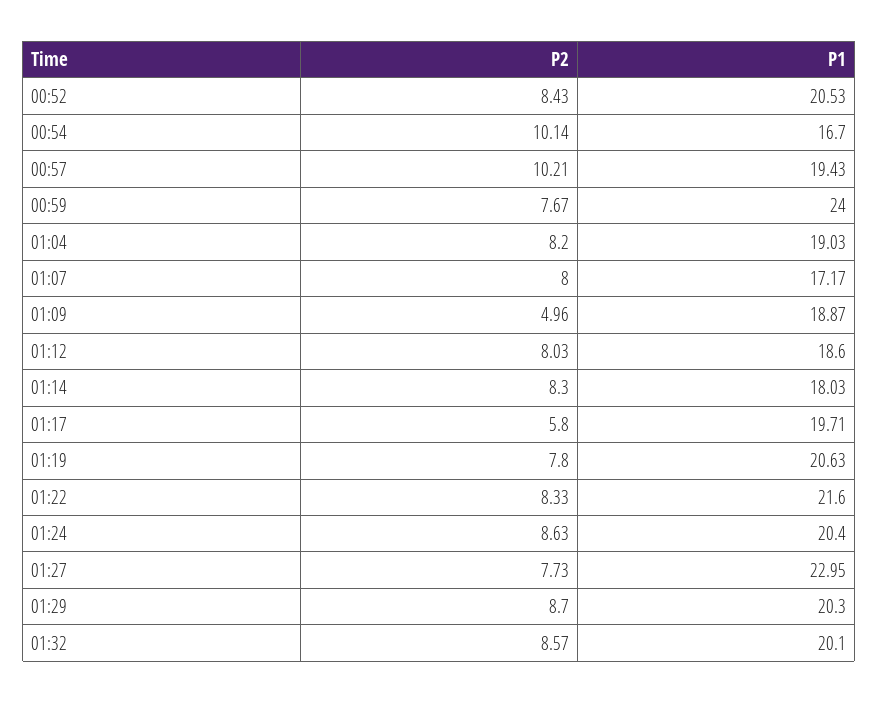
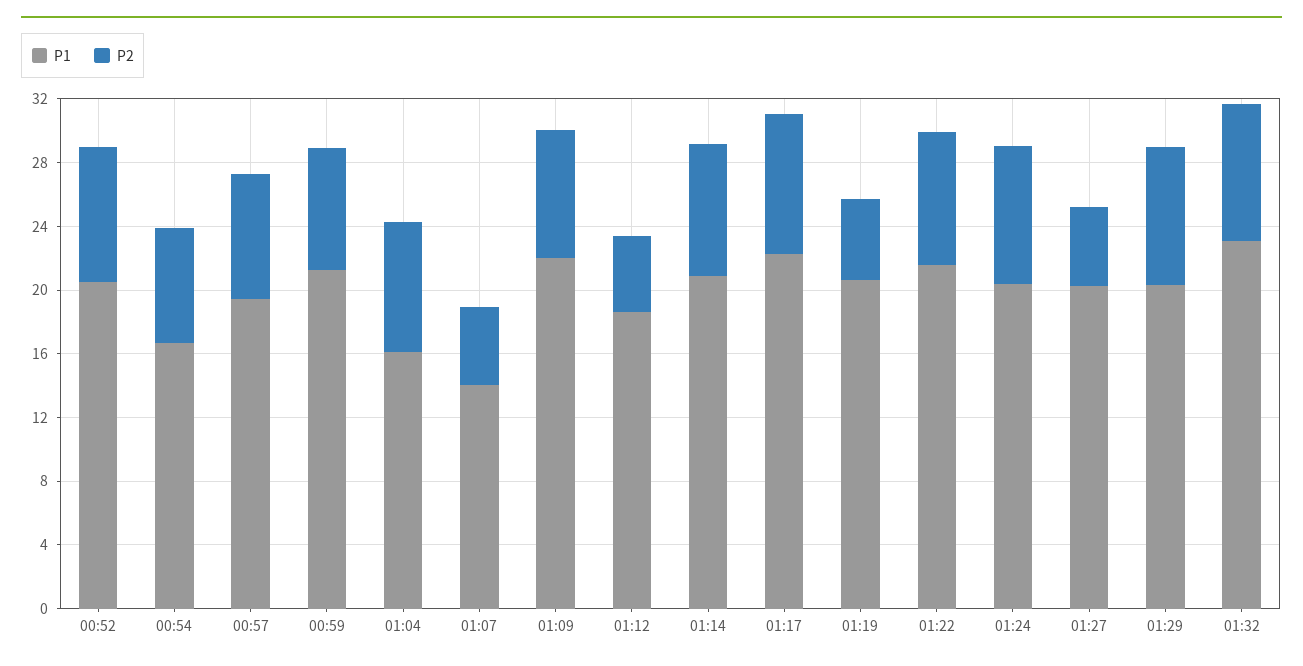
  {
    "P2": {
      "00:52": 8.43,
-     "00:54": 10.14,
+     "00:54": 7,
-     "00:57": 10.21,
+     "00:57": 8,
      "00:59": 7.67,
      "01:04": 8.2,
-     "01:07": 8,
+     "01:07": 5,
-     "01:09": 4.96,
+     "01:09": 8,
-     "01:12": 8.03,
+     "01:12": 5,
      "01:14": 8.3,
-     "01:17": 5.8,
+     "01:17": 9,
-     "01:19": 7.8,
+     "01:19": 5,
      "01:22": 8.33,
      "01:24": 8.63,
-     "01:27": 7.73,
+     "01:27": 5,
      "01:29": 8.7,
      "01:32": 8.57
    },
    "P1": {
      "00:52": 20.53,
      "00:54": 16.7,
      "00:57": 19.43,
-     "00:59": 24,
+     "00:59": 21,
-     "01:04": 19.03,
+     "01:04": 16,
-     "01:07": 17.17,
+     "01:07": 14,
-     "01:09": 18.87,
+     "01:09": 22,
      "01:12": 18.6,
-     "01:14": 18.03,
+     "01:14": 21,
-     "01:17": 19.71,
+     "01:17": 22,
      "01:19": 20.63,
      "01:22": 21.6,
      "01:24": 20.4,
-     "01:27": 22.95,
+     "01:27": 20,
      "01:29": 20.3,
-     "01:32": 20.1
+     "01:32": 23
    }
  }

